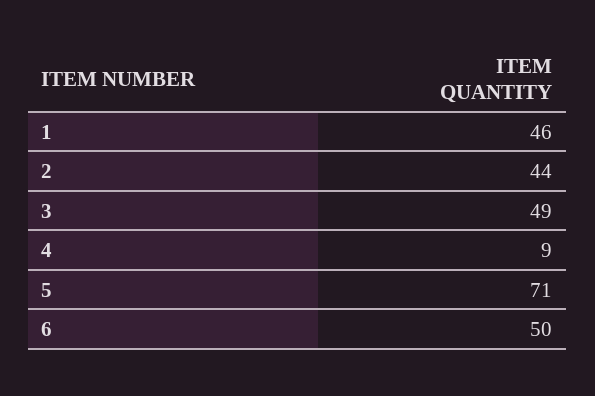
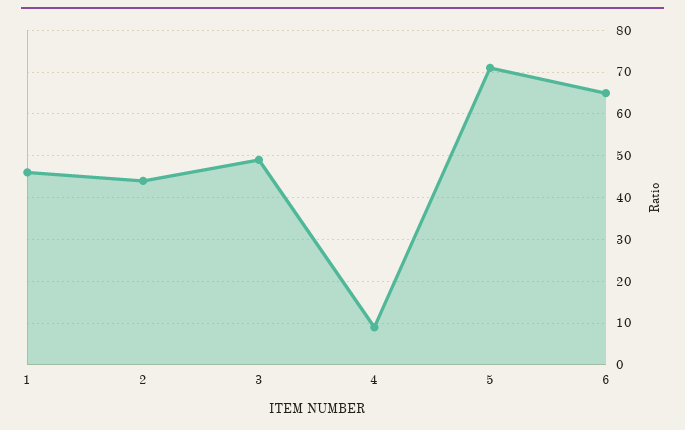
  {
    "1": 46,
    "2": 44,
    "3": 49,
    "4": 9,
    "5": 71,
-   "6": 50
+   "6": 65
  }

